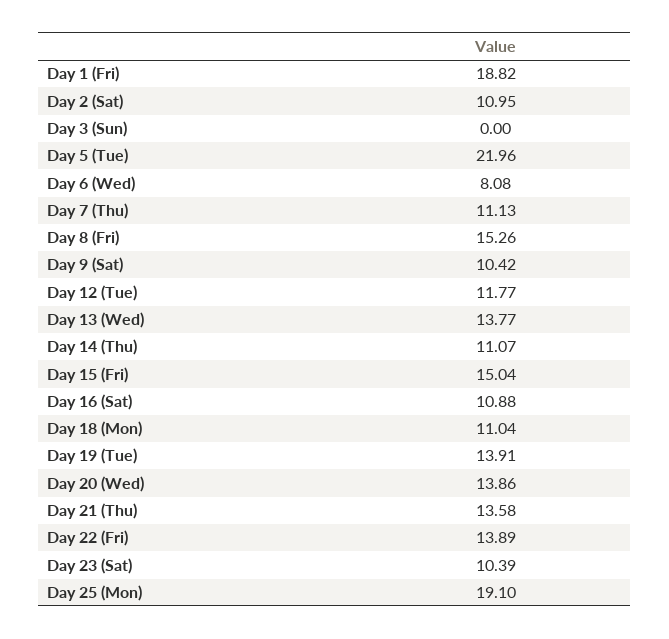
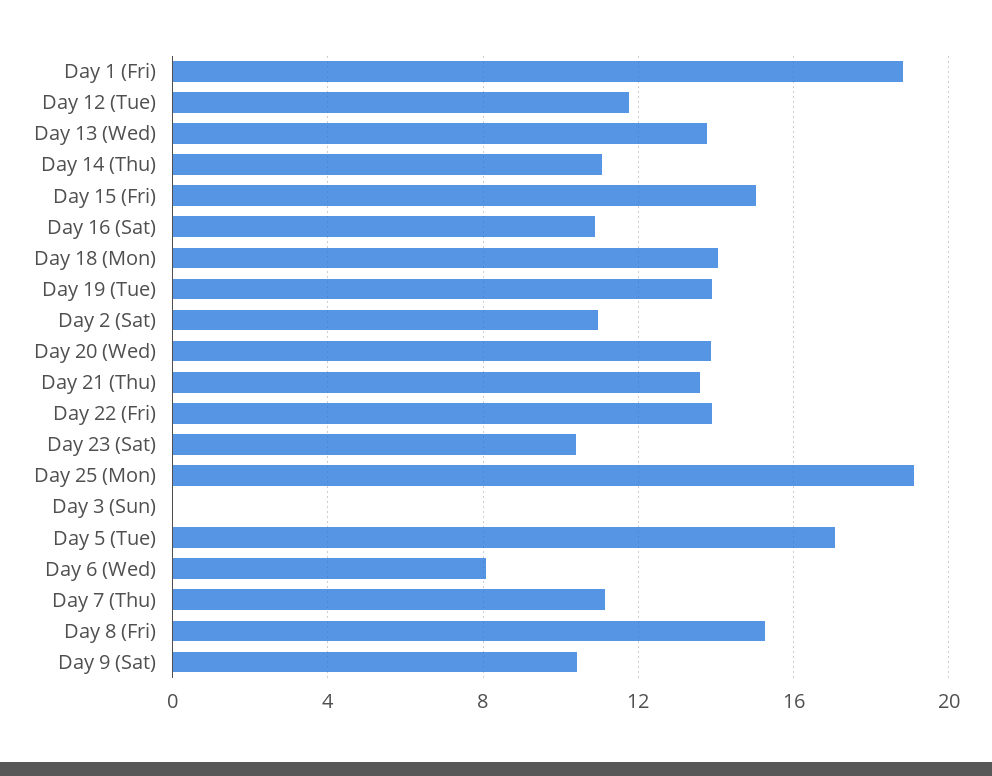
  {
    "Day 1 (Fri)": 18.82,
    "Day 2 (Sat)": 10.95,
    "Day 3 (Sun)": 0,
-   "Day 5 (Tue)": 21.96,
+   "Day 5 (Tue)": 17,
    "Day 6 (Wed)": 8.08,
    "Day 7 (Thu)": 11.13,
    "Day 8 (Fri)": 15.26,
    "Day 9 (Sat)": 10.42,
    "Day 12 (Tue)": 11.77,
    "Day 13 (Wed)": 13.77,
    "Day 14 (Thu)": 11.07,
    "Day 15 (Fri)": 15.04,
    "Day 16 (Sat)": 10.88,
-   "Day 18 (Mon)": 11.04,
+   "Day 18 (Mon)": 14,
    "Day 19 (Tue)": 13.91,
    "Day 20 (Wed)": 13.86,
    "Day 21 (Thu)": 13.58,
    "Day 22 (Fri)": 13.89,
    "Day 23 (Sat)": 10.39,
    "Day 25 (Mon)": 19.1
  }

